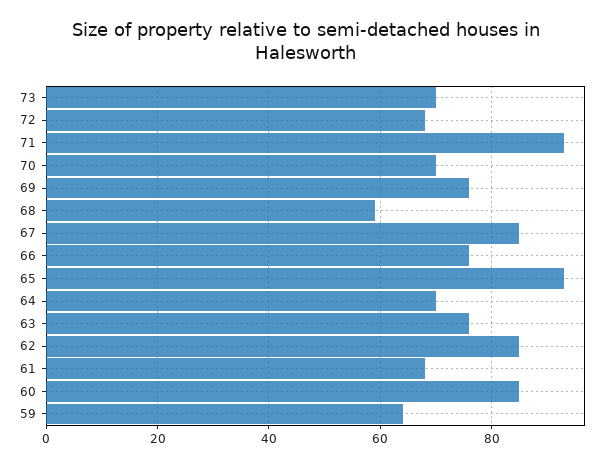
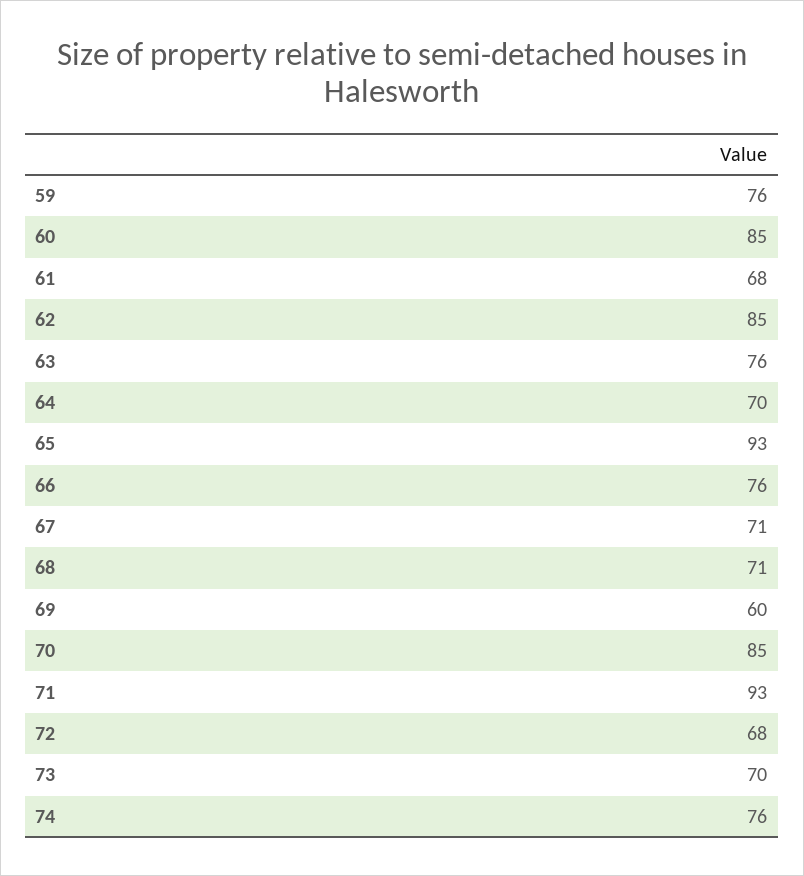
  {
    "73": 70,
    "72": 68,
    "71": 93,
-   "70": 70,
+   "70": 85,
-   "69": 75,
+   "69": 60,
-   "68": 60,
+   "68": 71,
-   "67": 85,
+   "67": 71,
    "66": 76,
    "65": 93,
    "64": 70,
    "63": 76,
    "62": 85,
    "61": 68,
    "60": 85,
-   "59": 65
+   "59": 76,
+   "74": 76
  }

